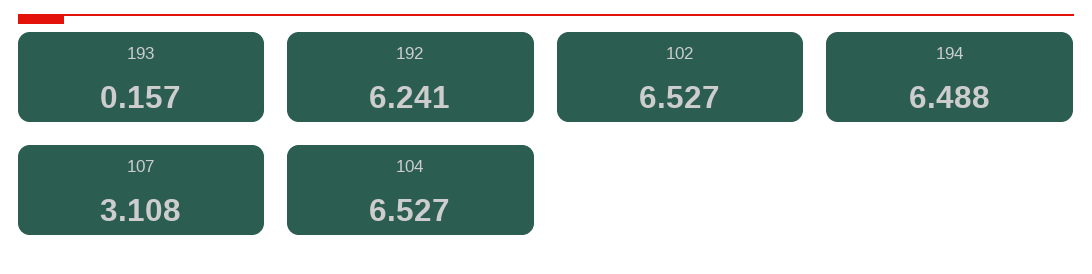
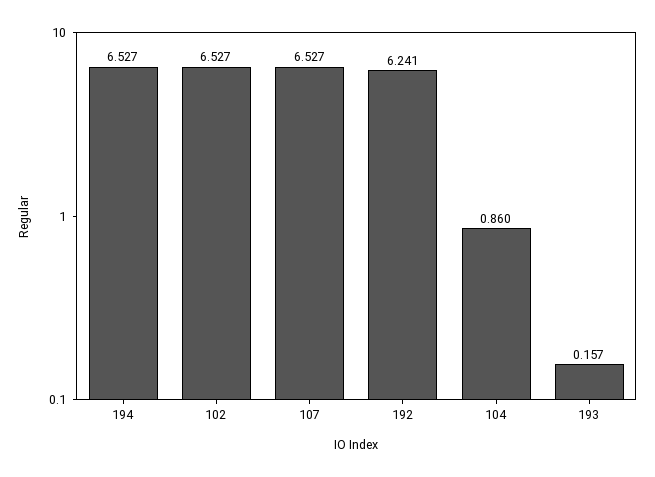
  {
    "193": 0.157,
    "192": 6.241,
    "102": 6.527,
-   "194": 6.488,
+   "194": 6.527,
-   "107": 3.108,
+   "107": 6.527,
-   "104": 6.527
+   "104": 0.86
  }

